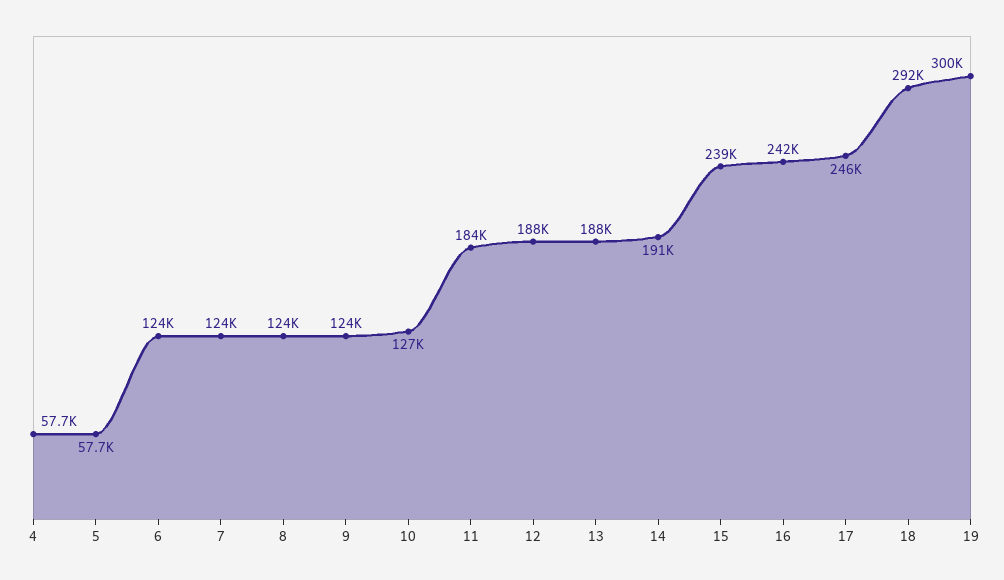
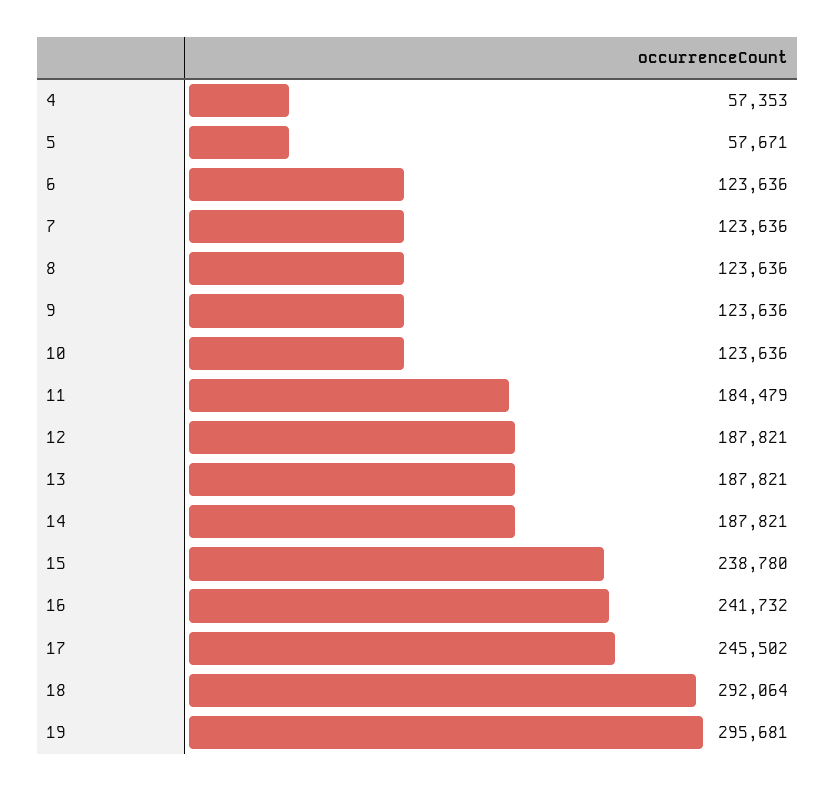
  {
-   "4": 57700,
+   "4": 57353,
    "5": 57671,
    "6": 123636,
    "7": 123636,
    "8": 123636,
    "9": 123636,
-   "10": 127000,
+   "10": 123636,
    "11": 184479,
    "12": 187821,
    "13": 187821,
-   "14": 191000,
+   "14": 187821,
    "15": 238780,
    "16": 241732,
    "17": 245502,
    "18": 292064,
-   "19": 300000
+   "19": 295681
  }

